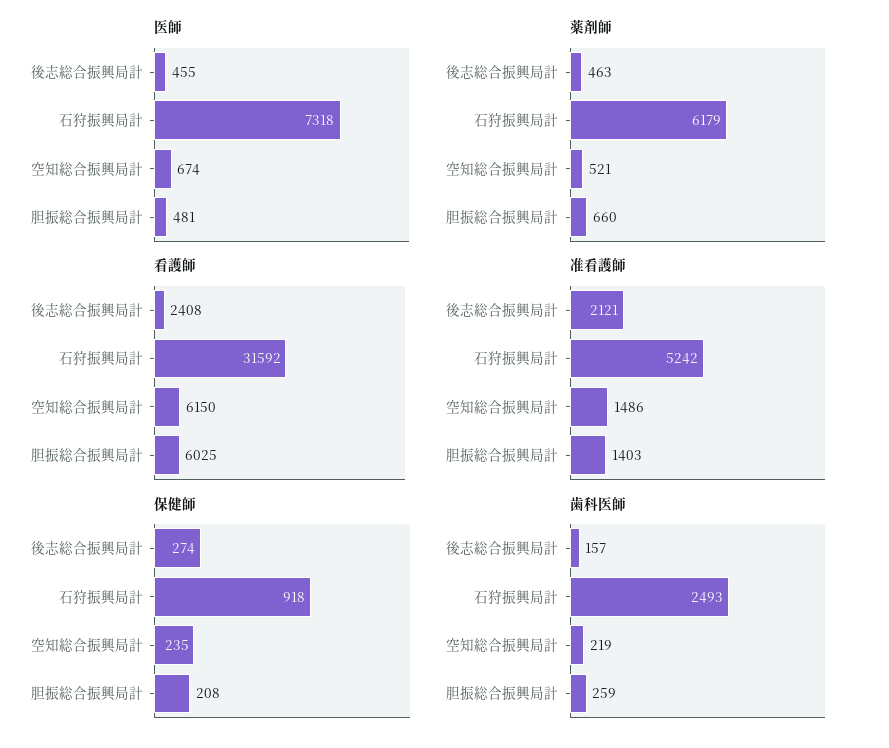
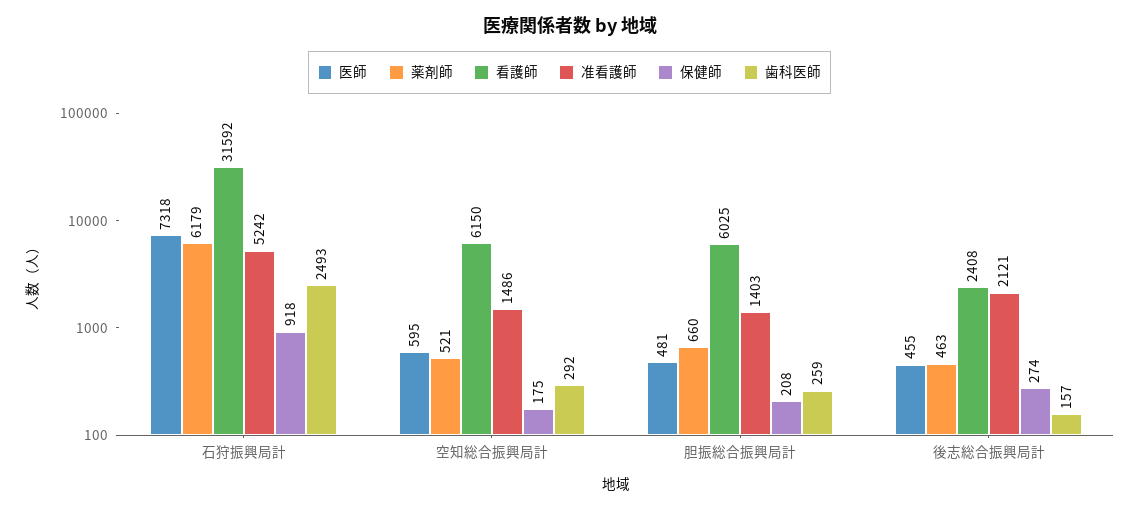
  {
    "医師": {
      "後志総合振興局計": 455,
      "石狩振興局計": 7318,
-     "空知総合振興局計": 674,
+     "空知総合振興局計": 595,
      "胆振総合振興局計": 481
    },
    "薬剤師": {
      "後志総合振興局計": 463,
      "石狩振興局計": 6179,
      "空知総合振興局計": 521,
      "胆振総合振興局計": 660
    },
    "看護師": {
      "後志総合振興局計": 2408,
      "石狩振興局計": 31592,
      "空知総合振興局計": 6150,
      "胆振総合振興局計": 6025
    },
    "准看護師": {
      "後志総合振興局計": 2121,
      "石狩振興局計": 5242,
      "空知総合振興局計": 1486,
      "胆振総合振興局計": 1403
    },
    "保健師": {
      "後志総合振興局計": 274,
      "石狩振興局計": 918,
-     "空知総合振興局計": 235,
+     "空知総合振興局計": 175,
      "胆振総合振興局計": 208
    },
    "歯科医師": {
      "後志総合振興局計": 157,
      "石狩振興局計": 2493,
-     "空知総合振興局計": 219,
+     "空知総合振興局計": 292,
      "胆振総合振興局計": 259
    }
  }

